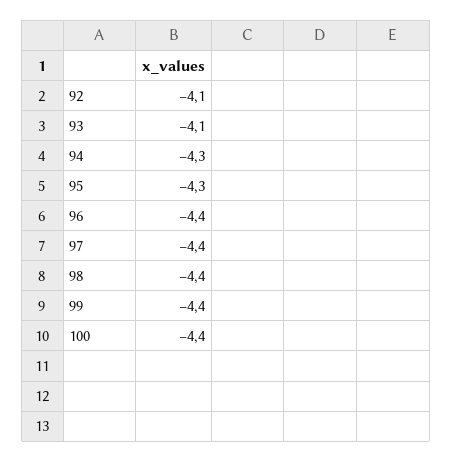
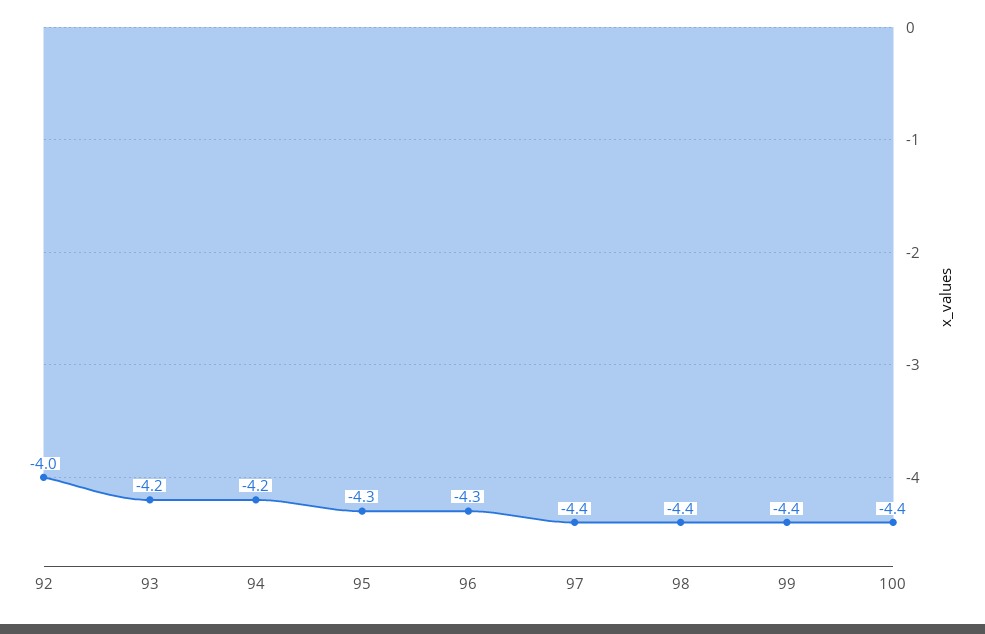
  {
-   "92": -4.1,
+   "92": -4,
-   "93": -4.1,
+   "93": -4.2,
-   "94": -4.3,
+   "94": -4.2,
    "95": -4.3,
-   "96": -4.4,
+   "96": -4.3,
    "97": -4.4,
    "98": -4.4,
    "99": -4.4,
    "100": -4.4
  }

